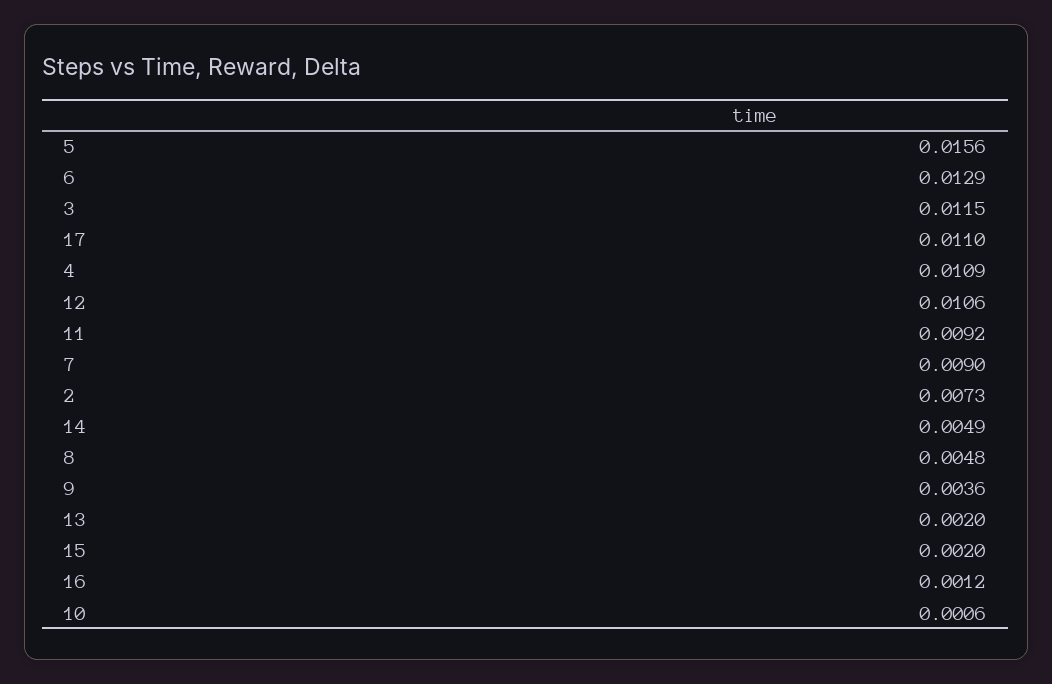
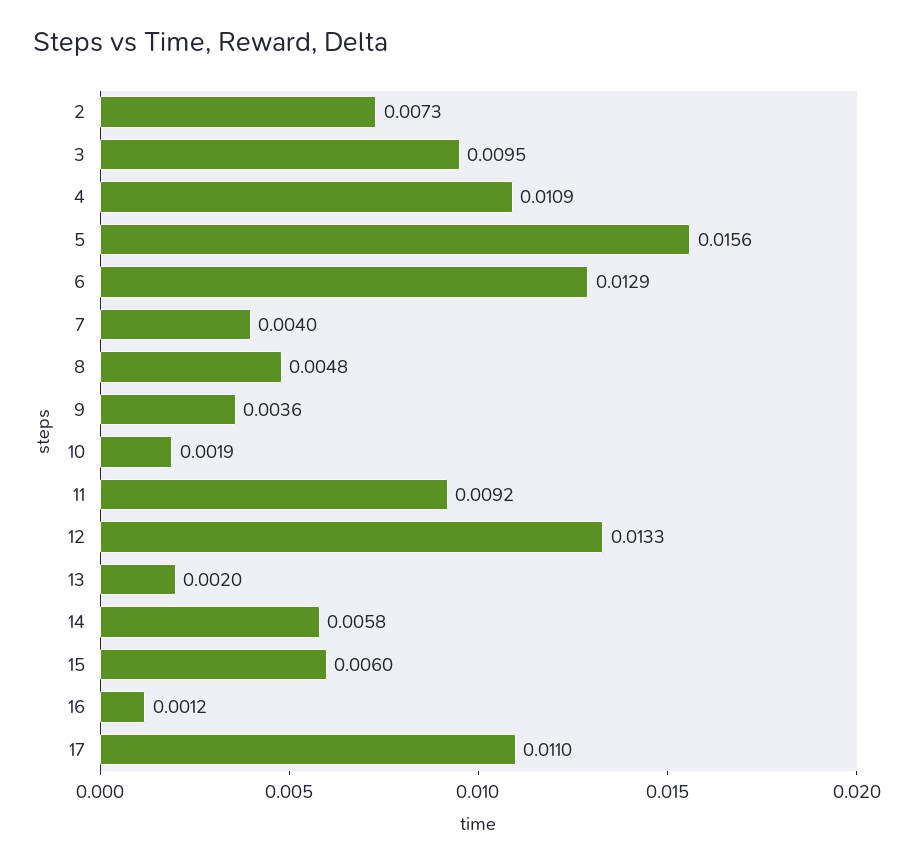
  {
    "5": 0.0156,
    "6": 0.0129,
-   "3": 0.0115,
+   "3": 0.0095,
    "17": 0.011,
    "4": 0.0109,
-   "12": 0.0106,
+   "12": 0.0133,
    "11": 0.0092,
-   "7": 0.009,
+   "7": 0.004,
    "2": 0.0073,
-   "14": 0.0049,
+   "14": 0.0058,
    "8": 0.0048,
    "9": 0.0036,
    "13": 0.002,
-   "15": 0.002,
+   "15": 0.006,
    "16": 0.0012,
-   "10": 0.0006
+   "10": 0.0019
  }

